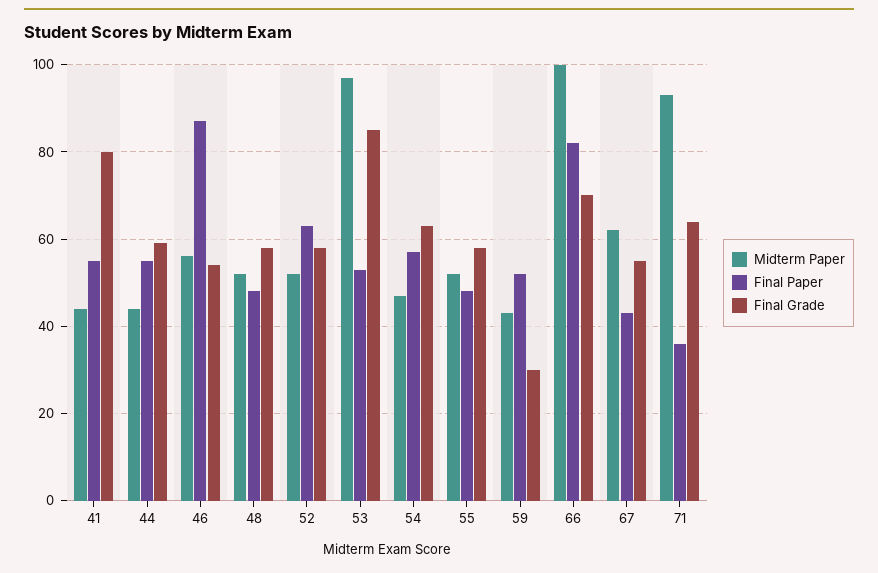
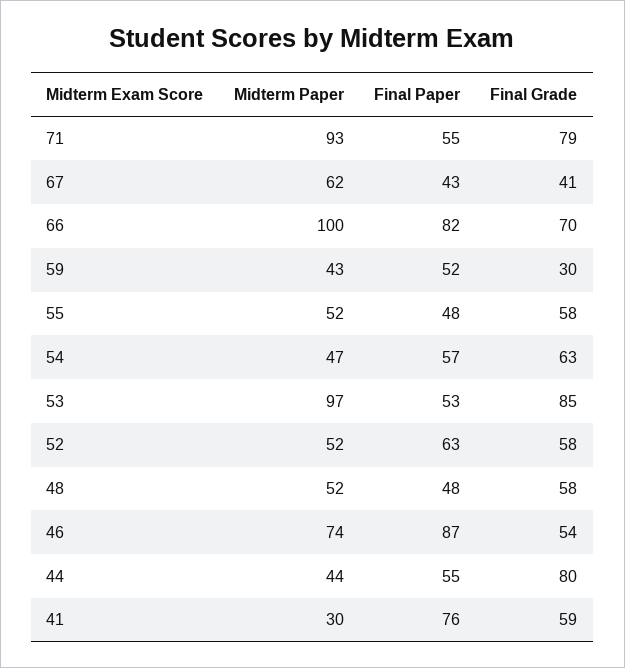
  {
    "Midterm Paper": {
-     "41": 45,
+     "41": 30,
      "44": 44,
-     "46": 55,
+     "46": 74,
      "48": 52,
      "52": 52,
      "53": 97,
      "54": 47,
      "55": 52,
      "59": 43,
      "66": 100,
      "67": 62,
      "71": 93
    },
    "Final Paper": {
-     "41": 55,
+     "41": 76,
      "44": 55,
      "46": 87,
      "48": 48,
      "52": 63,
      "53": 53,
      "54": 57,
      "55": 48,
      "59": 52,
      "66": 82,
      "67": 43,
-     "71": 35
+     "71": 55
    },
    "Final Grade": {
-     "41": 80,
+     "41": 59,
-     "44": 60,
+     "44": 80,
      "46": 54,
      "48": 58,
      "52": 58,
      "53": 85,
      "54": 63,
      "55": 58,
      "59": 30,
      "66": 70,
-     "67": 55,
+     "67": 41,
-     "71": 65
+     "71": 79
    }
  }

